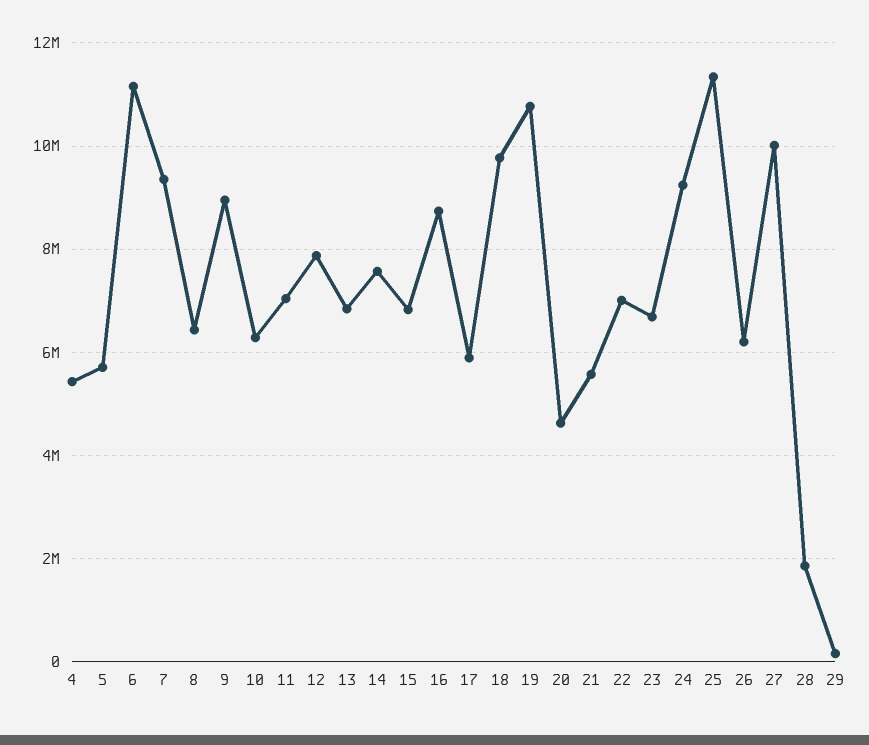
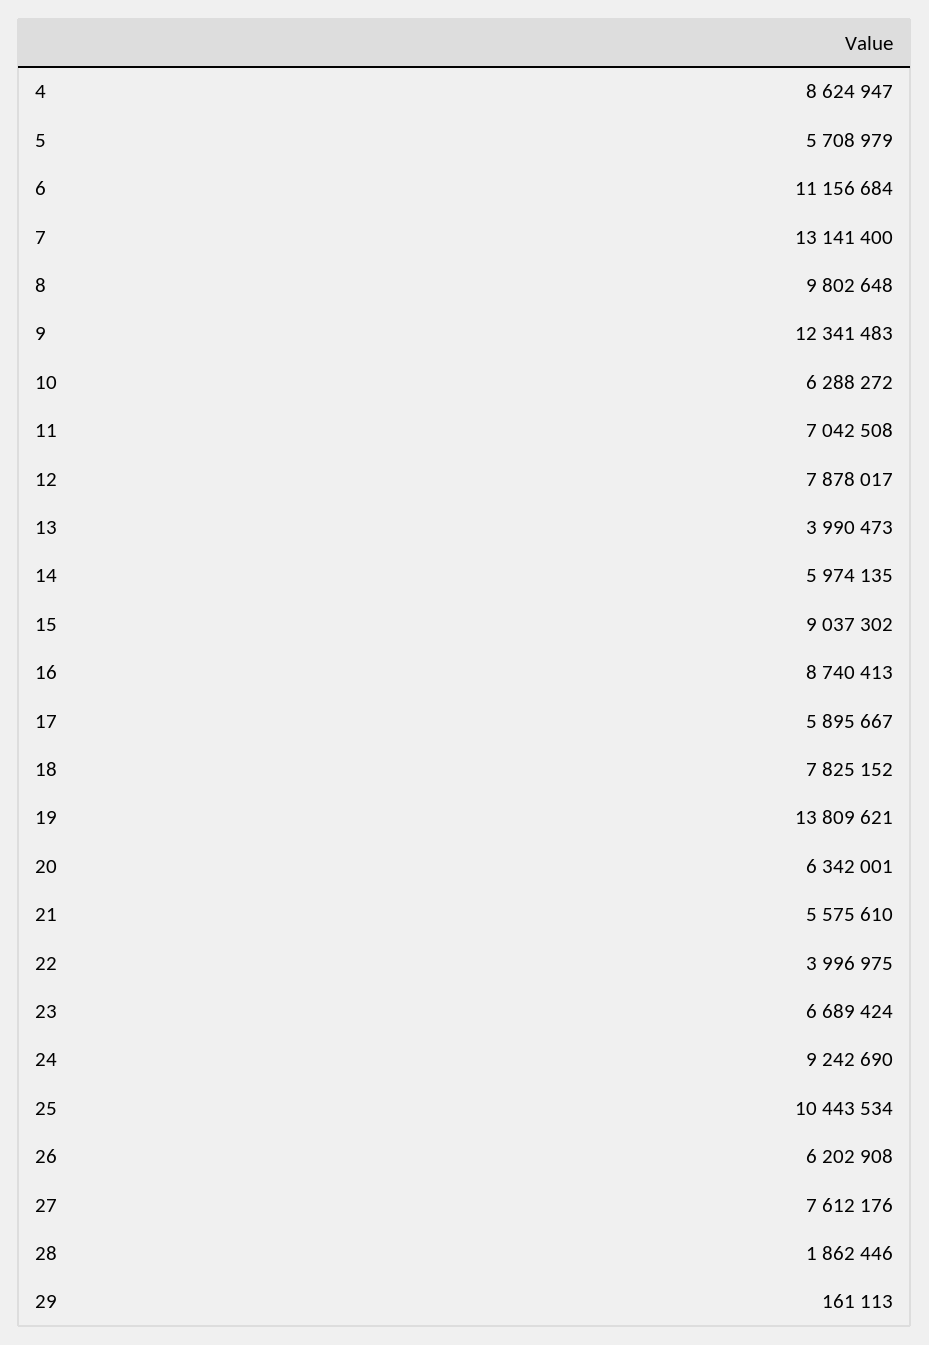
  {
-   "4": 5400000,
+   "4": 8624947,
    "5": 5708979,
    "6": 11156684,
-   "7": 9400000,
+   "7": 13141400,
-   "8": 6400000,
+   "8": 9802648,
-   "9": 9000000,
+   "9": 12341483,
    "10": 6288272,
    "11": 7042508,
    "12": 7878017,
-   "13": 6800000,
+   "13": 3990473,
-   "14": 7600000,
+   "14": 5974135,
-   "15": 6800000,
+   "15": 9037302,
    "16": 8740413,
    "17": 5895667,
-   "18": 9800000,
+   "18": 7825152,
-   "19": 10800000,
+   "19": 13809621,
-   "20": 4600000,
+   "20": 6342001,
    "21": 5575610,
-   "22": 7000000,
+   "22": 3996975,
    "23": 6689424,
    "24": 9242690,
-   "25": 11400000,
+   "25": 10443534,
    "26": 6202908,
-   "27": 10000000,
+   "27": 7612176,
    "28": 1862446,
    "29": 161113
  }

